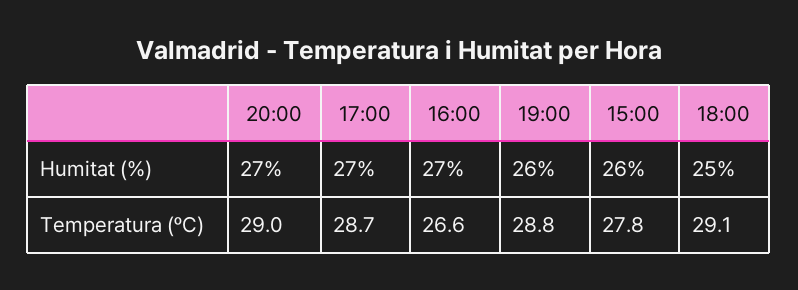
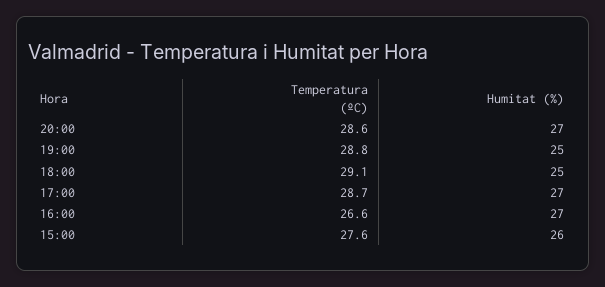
  {
    "20:00": {
      "Humitat (%)": 27,
-     "Temperatura (ºC)": 29
+     "Temperatura (ºC)": 28.6
    },
    "17:00": {
      "Humitat (%)": 27,
      "Temperatura (ºC)": 28.7
    },
    "16:00": {
      "Humitat (%)": 27,
      "Temperatura (ºC)": 26.6
    },
    "19:00": {
-     "Humitat (%)": 26,
+     "Humitat (%)": 25,
      "Temperatura (ºC)": 28.8
    },
    "15:00": {
      "Humitat (%)": 26,
-     "Temperatura (ºC)": 27.8
+     "Temperatura (ºC)": 27.6
    },
    "18:00": {
      "Humitat (%)": 25,
      "Temperatura (ºC)": 29.1
    }
  }

